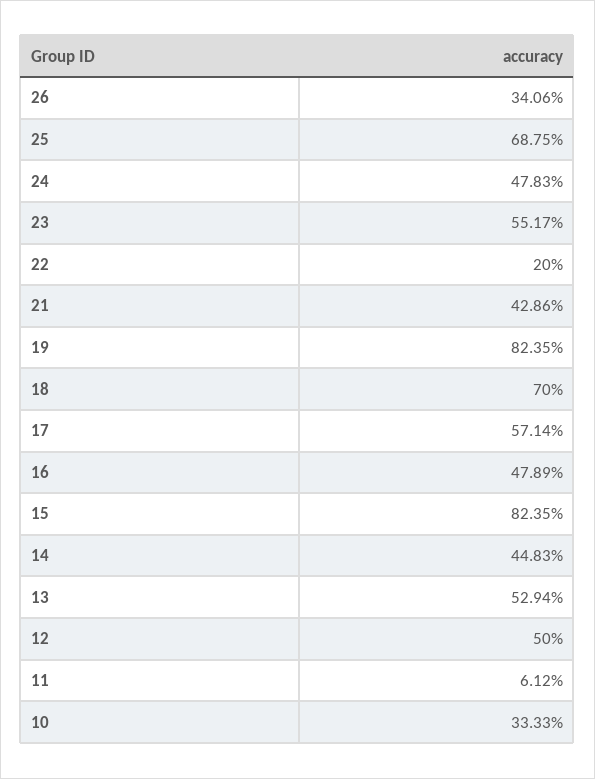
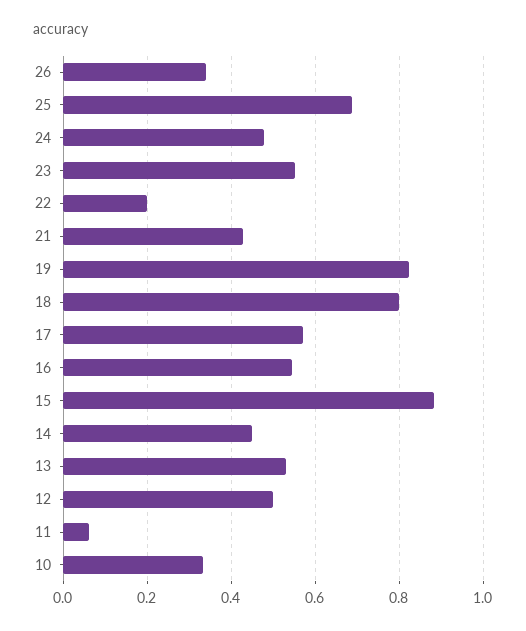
  {
    "26": 0.3406,
    "25": 0.6875,
    "24": 0.4783,
    "23": 0.5517,
    "22": 0.2,
    "21": 0.4286,
    "19": 0.8235,
-   "18": 0.7,
+   "18": 0.8,
    "17": 0.5714,
-   "16": 0.4789,
+   "16": 0.54,
-   "15": 0.8235,
+   "15": 0.88,
    "14": 0.4483,
    "13": 0.5294,
    "12": 0.5,
    "11": 0.0612,
    "10": 0.3333
  }

